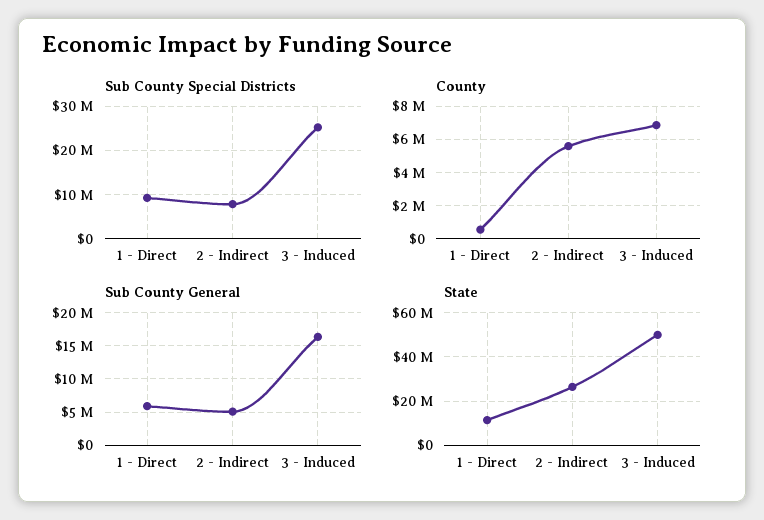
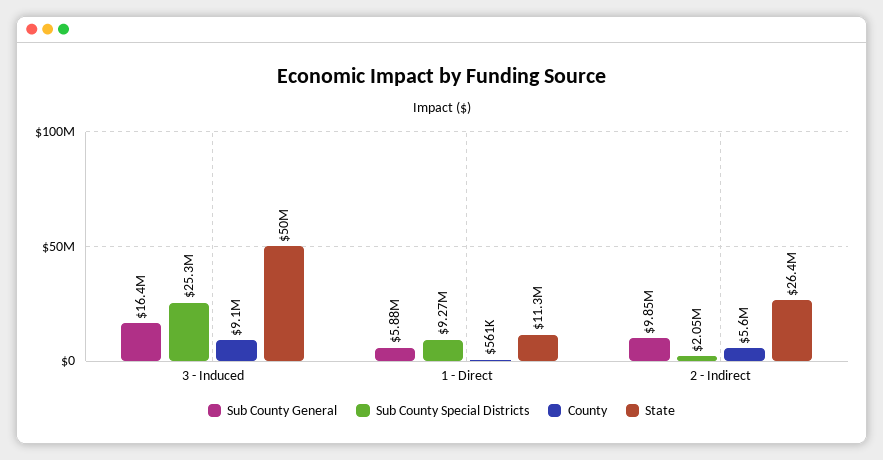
  {
    "Sub County Special Districts": {
      "1 - Direct": 9270000,
-     "2 - Indirect": 8000000,
+     "2 - Indirect": 2050000,
      "3 - Induced": 25300000
    },
    "County": {
      "1 - Direct": 561000,
      "2 - Indirect": 5600000,
-     "3 - Induced": 7000000
+     "3 - Induced": 9100000
    },
    "Sub County General": {
      "1 - Direct": 5880000,
-     "2 - Indirect": 5000000,
+     "2 - Indirect": 9850000,
      "3 - Induced": 16400000
    },
    "State": {
      "1 - Direct": 11300000,
      "2 - Indirect": 26400000,
      "3 - Induced": 50000000
    }
  }

